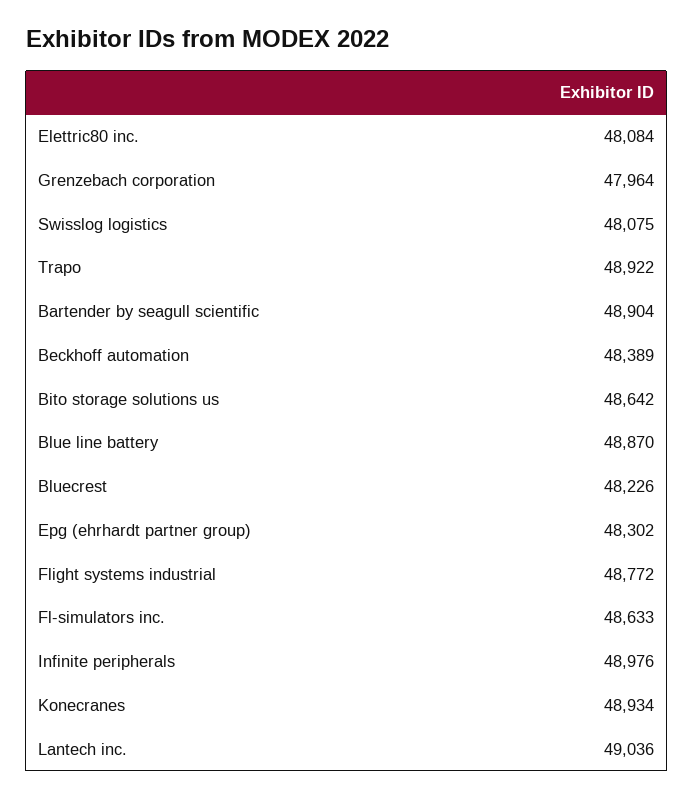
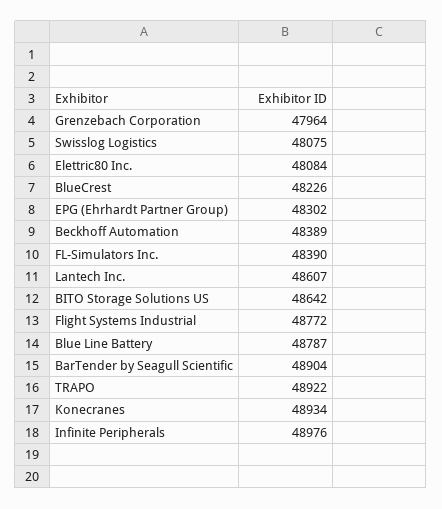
  {
    "Elettric80 inc.": 48084,
    "Grenzebach corporation": 47964,
    "Swisslog logistics": 48075,
    "Trapo": 48922,
    "Bartender by seagull scientific": 48904,
    "Beckhoff automation": 48389,
    "Bito storage solutions us": 48642,
-   "Blue line battery": 48870,
+   "Blue line battery": 48787,
    "Bluecrest": 48226,
    "Epg (ehrhardt partner group)": 48302,
    "Flight systems industrial": 48772,
-   "Fl-simulators inc.": 48633,
+   "Fl-simulators inc.": 48390,
    "Infinite peripherals": 48976,
    "Konecranes": 48934,
-   "Lantech inc.": 49036
+   "Lantech inc.": 48607
  }

